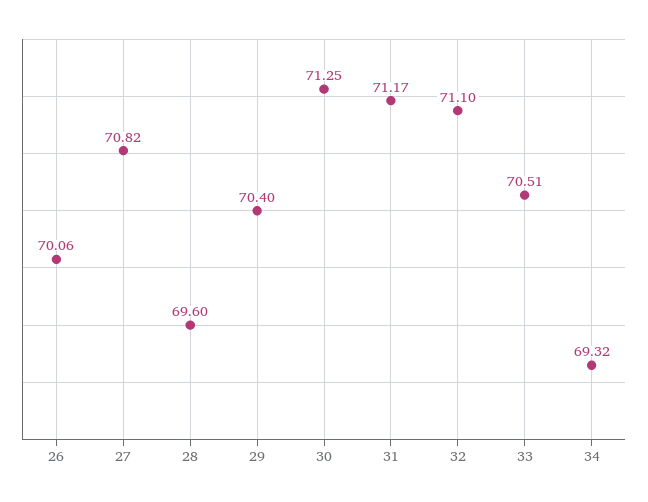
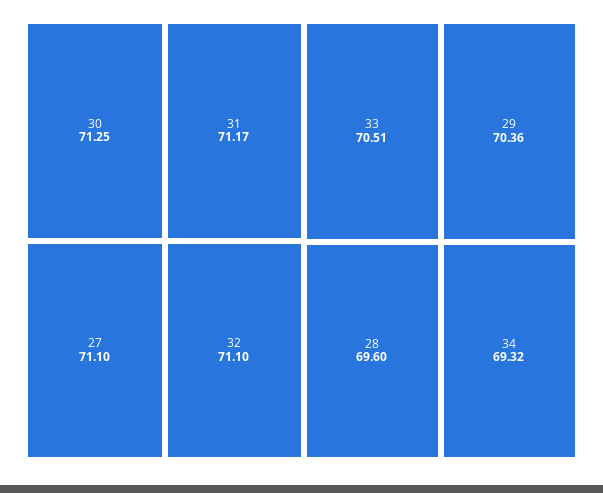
  {
-   "26": 70.06,
-   "27": 70.82,
+   "27": 71.1,
    "28": 69.6,
-   "29": 70.4,
+   "29": 70.36,
    "30": 71.25,
    "31": 71.17,
    "32": 71.1,
    "33": 70.51,
    "34": 69.32
  }

